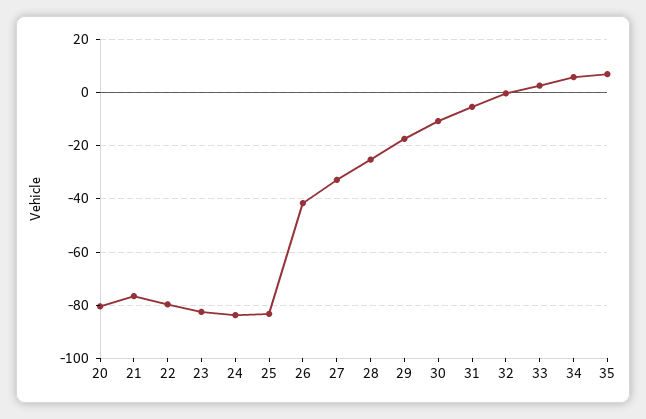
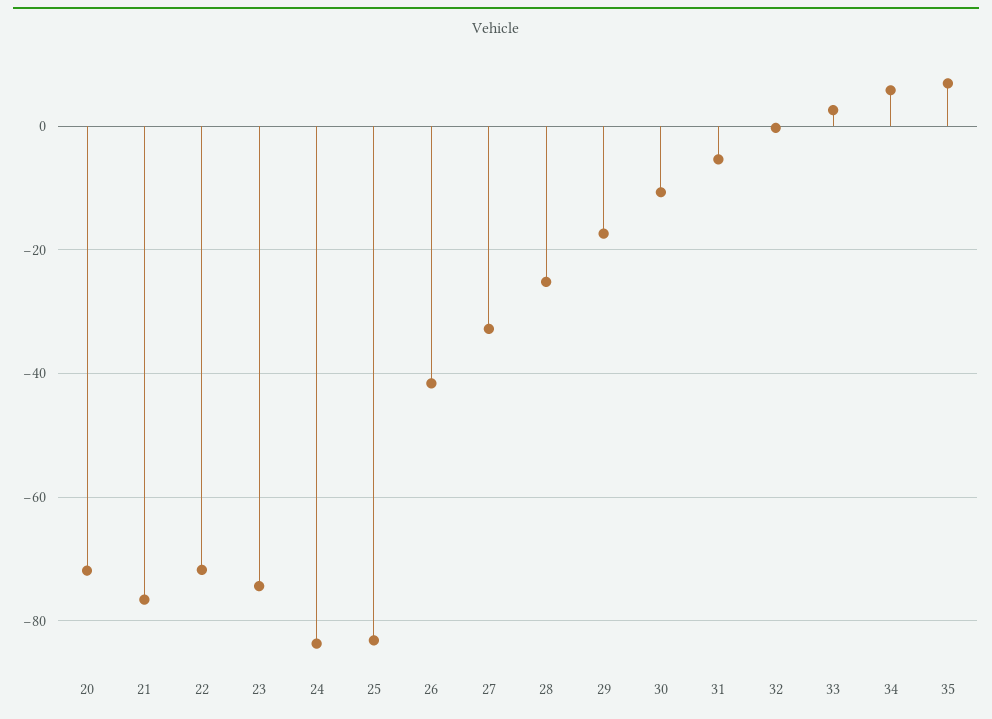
  {
-   "20": -80,
+   "20": -72,
    "21": -76,
-   "22": -80,
+   "22": -72,
-   "23": -82.5,
+   "23": -74,
    "24": -84,
    "25": -84,
    "26": -42,
    "27": -32,
    "28": -26,
    "29": -18,
    "30": -10,
    "31": -6,
    "32": 0,
    "33": 2,
    "34": 6,
    "35": 6
  }

